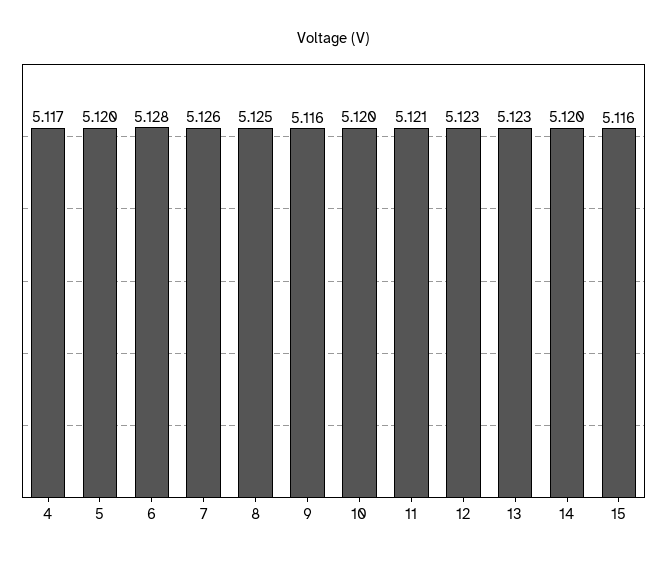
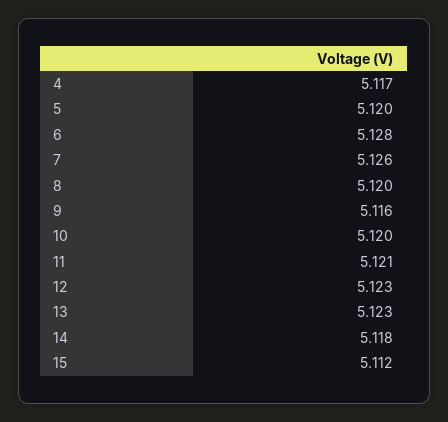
  {
    "4": 5.117,
    "5": 5.12,
    "6": 5.128,
    "7": 5.126,
-   "8": 5.125,
+   "8": 5.12,
    "9": 5.116,
    "10": 5.12,
    "11": 5.121,
    "12": 5.123,
    "13": 5.123,
-   "14": 5.12,
+   "14": 5.118,
-   "15": 5.116
+   "15": 5.112
  }

